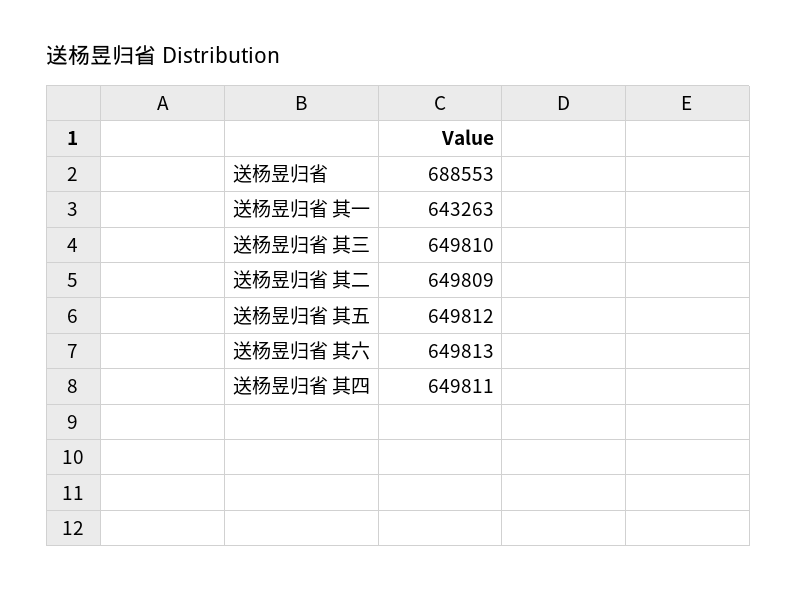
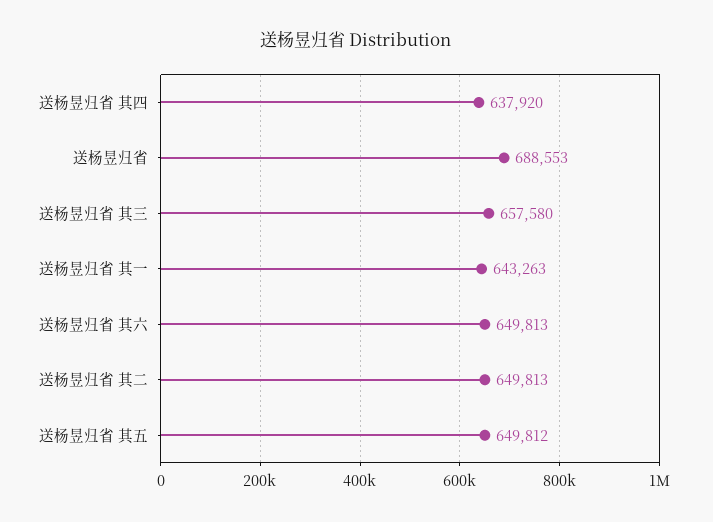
  {
    "送杨昱归省": 688553,
    "送杨昱归省 其一": 643263,
-   "送杨昱归省 其三": 649810,
+   "送杨昱归省 其三": 657580,
-   "送杨昱归省 其二": 649809,
+   "送杨昱归省 其二": 649813,
    "送杨昱归省 其五": 649812,
    "送杨昱归省 其六": 649813,
-   "送杨昱归省 其四": 649811
+   "送杨昱归省 其四": 637920
  }

